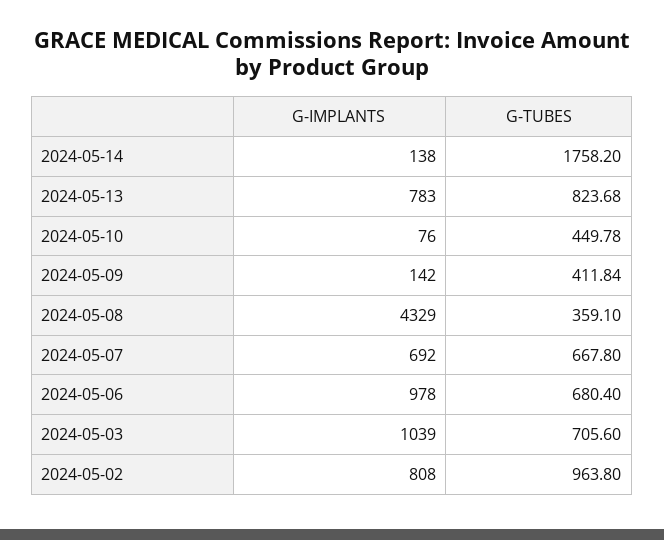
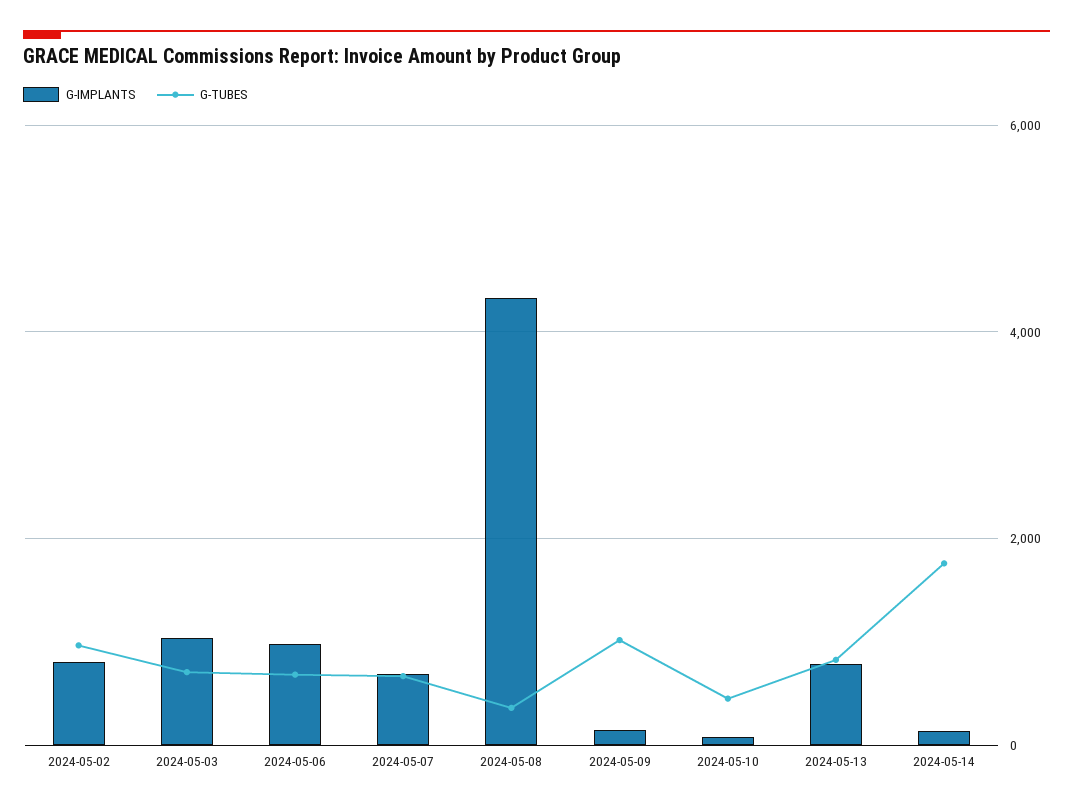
  {
    "G-IMPLANTS": {
      "2024-05-14": 138,
      "2024-05-13": 783,
      "2024-05-10": 76,
      "2024-05-09": 142,
      "2024-05-08": 4329,
      "2024-05-07": 692,
      "2024-05-06": 978,
      "2024-05-03": 1039,
      "2024-05-02": 808
    },
    "G-TUBES": {
      "2024-05-14": 1758.2,
      "2024-05-13": 823.68,
      "2024-05-10": 449.78,
-     "2024-05-09": 411.84,
+     "2024-05-09": 1000,
      "2024-05-08": 359.1,
      "2024-05-07": 667.8,
      "2024-05-06": 680.4,
      "2024-05-03": 705.6,
      "2024-05-02": 963.8
    }
  }

